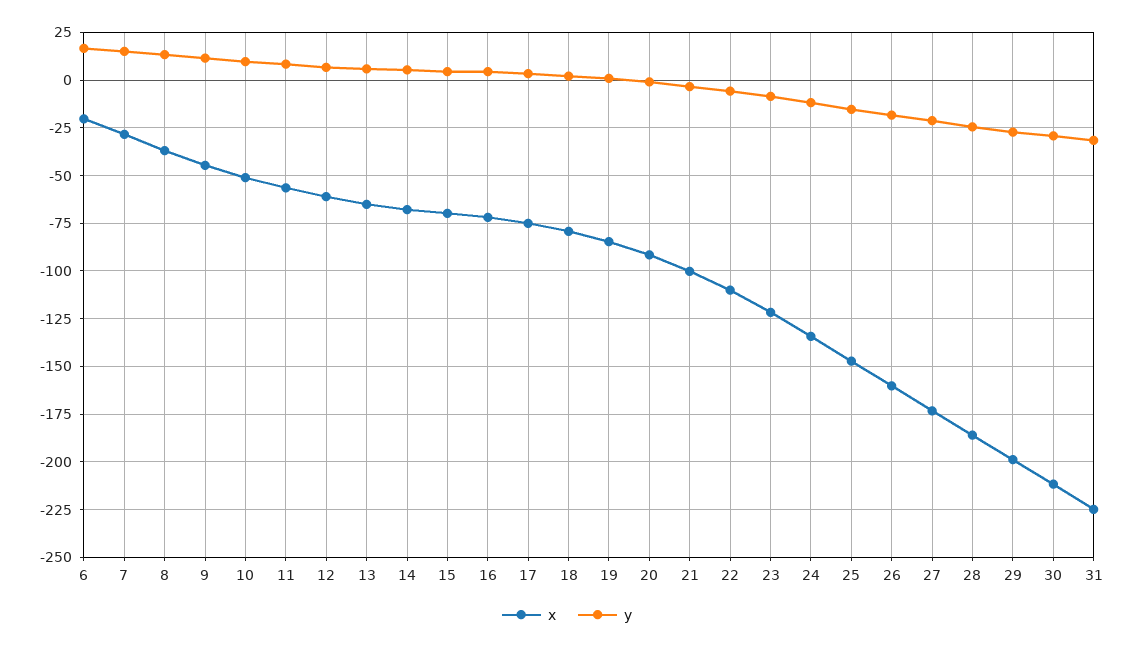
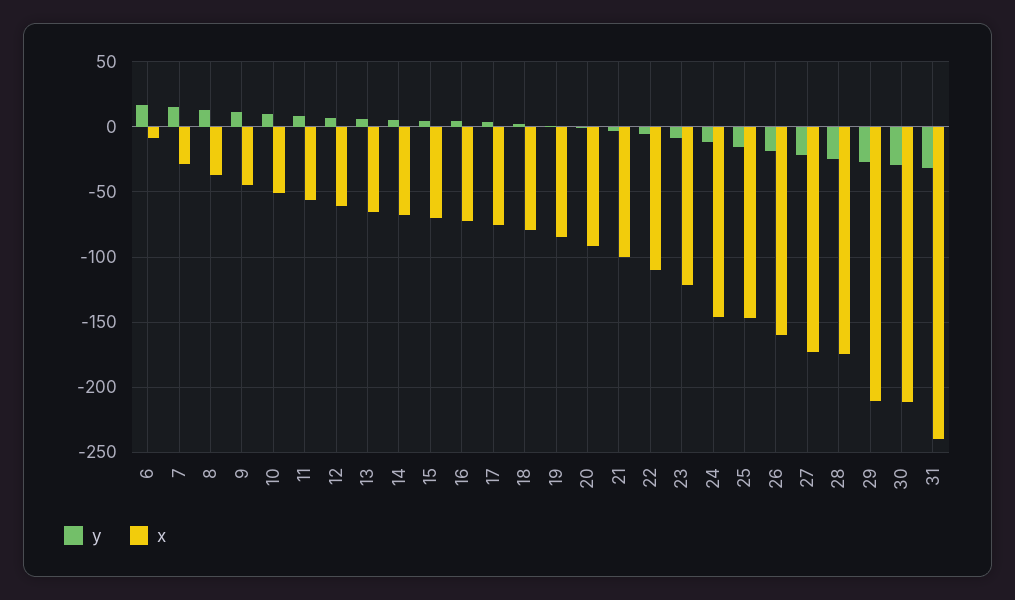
  {
    "x": {
-     "6": -20,
+     "6": -10,
      "7": -30,
      "8": -35,
      "9": -45,
      "10": -50,
      "11": -55,
      "12": -60,
      "13": -65,
      "14": -70,
      "15": -70,
      "16": -70,
      "17": -75,
      "18": -80,
      "19": -85,
      "20": -90,
      "21": -100,
      "22": -110,
      "23": -120,
-     "24": -135,
+     "24": -145,
      "25": -145,
      "26": -160,
      "27": -175,
-     "28": -185,
+     "28": -175,
-     "29": -200,
+     "29": -210,
      "30": -210,
-     "31": -225
+     "31": -240
    },
    "y": {
      "6": 15,
      "7": 15,
      "8": 15,
      "9": 10,
      "10": 10,
      "11": 10,
      "12": 5,
      "13": 5,
      "14": 5,
      "15": 5,
      "16": 5,
      "17": 5,
      "18": 0,
      "19": 0,
      "20": 0,
      "21": -5,
      "22": -5,
      "23": -10,
      "24": -10,
      "25": -15,
      "26": -20,
      "27": -20,
      "28": -25,
      "29": -25,
      "30": -30,
      "31": -30
    }
  }

